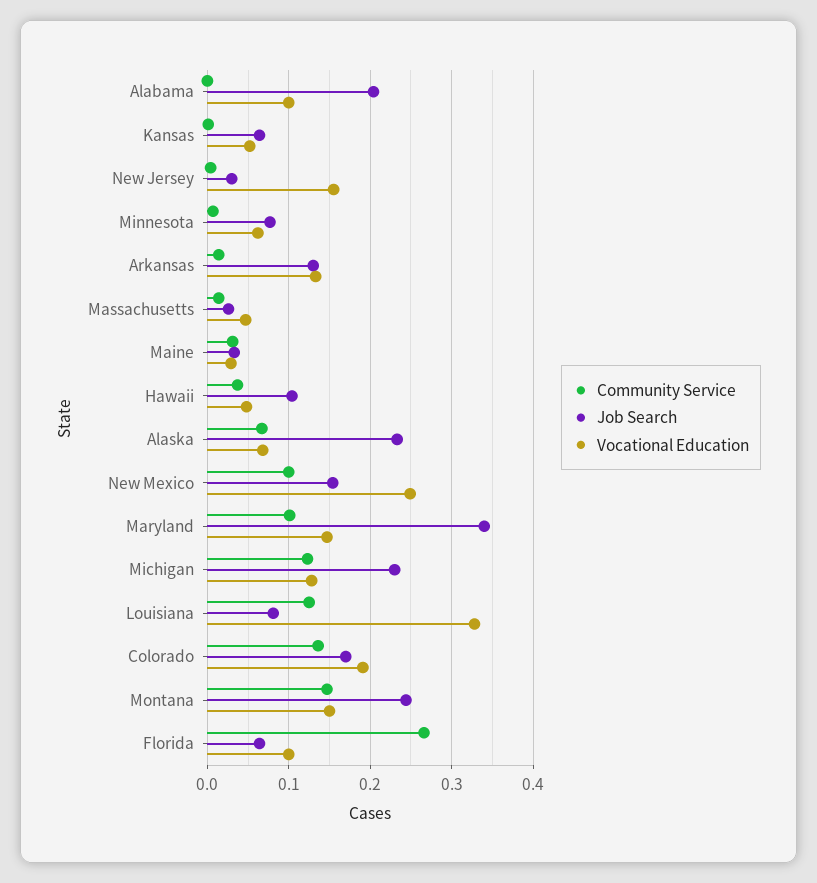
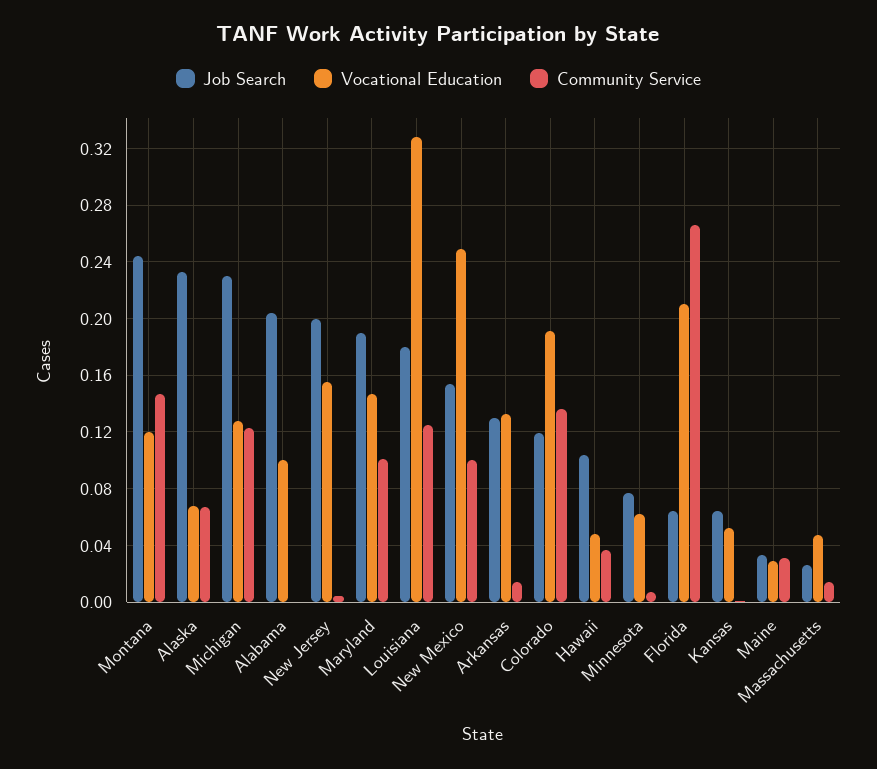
  {
    "Community Service": {
      "Alabama": 0,
      "Kansas": 0,
      "New Jersey": 0.005,
      "Minnesota": 0.005,
      "Arkansas": 0.015,
      "Massachusetts": 0.015,
      "Maine": 0.03,
      "Hawaii": 0.035,
      "Alaska": 0.065,
      "New Mexico": 0.1,
      "Maryland": 0.1,
      "Michigan": 0.125,
      "Louisiana": 0.125,
      "Colorado": 0.135,
      "Montana": 0.145,
      "Florida": 0.265
    },
    "Job Search": {
      "Alabama": 0.205,
      "Kansas": 0.065,
-     "New Jersey": 0.03,
+     "New Jersey": 0.2,
      "Minnesota": 0.075,
      "Arkansas": 0.13,
      "Massachusetts": 0.025,
      "Maine": 0.035,
      "Hawaii": 0.105,
      "Alaska": 0.235,
      "New Mexico": 0.155,
-     "Maryland": 0.34,
+     "Maryland": 0.19,
      "Michigan": 0.23,
-     "Louisiana": 0.08,
+     "Louisiana": 0.18,
-     "Colorado": 0.17,
+     "Colorado": 0.12,
      "Montana": 0.245,
      "Florida": 0.065
    },
    "Vocational Education": {
      "Alabama": 0.1,
      "Kansas": 0.05,
      "New Jersey": 0.155,
      "Minnesota": 0.06,
      "Arkansas": 0.135,
      "Massachusetts": 0.045,
      "Maine": 0.03,
      "Hawaii": 0.05,
      "Alaska": 0.07,
      "New Mexico": 0.25,
      "Maryland": 0.145,
      "Michigan": 0.13,
      "Louisiana": 0.33,
      "Colorado": 0.19,
-     "Montana": 0.15,
+     "Montana": 0.12,
-     "Florida": 0.1
+     "Florida": 0.21
    }
  }

